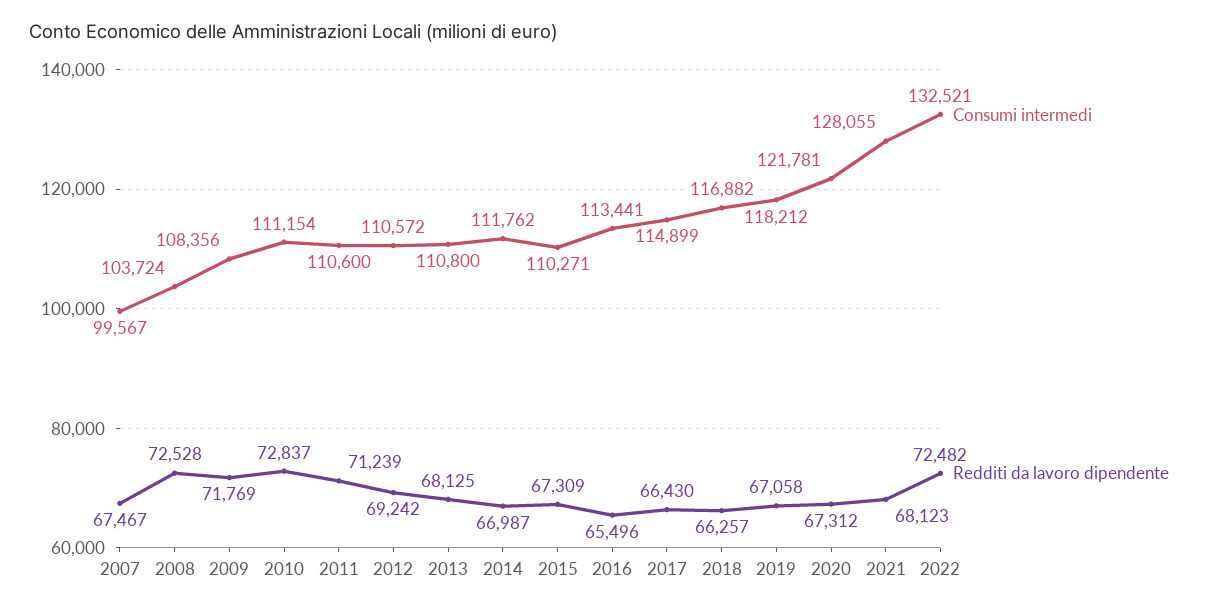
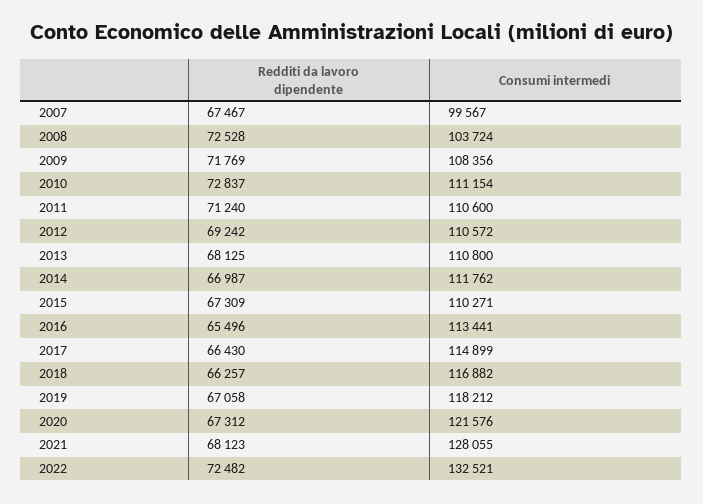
  {
    "Consumi intermedi": {
      "2007": 99567,
      "2008": 103724,
      "2009": 108356,
      "2010": 111154,
      "2011": 110600,
      "2012": 110572,
      "2013": 110800,
      "2014": 111762,
      "2015": 110271,
      "2016": 113441,
      "2017": 114899,
      "2018": 116882,
      "2019": 118212,
-     "2020": 121781,
+     "2020": 121576,
      "2021": 128055,
      "2022": 132521
    },
    "Redditi da lavoro dipendente": {
      "2007": 67467,
      "2008": 72528,
      "2009": 71769,
      "2010": 72837,
-     "2011": 71239,
+     "2011": 71240,
      "2012": 69242,
      "2013": 68125,
      "2014": 66987,
      "2015": 67309,
      "2016": 65496,
      "2017": 66430,
      "2018": 66257,
      "2019": 67058,
      "2020": 67312,
      "2021": 68123,
      "2022": 72482
    }
  }

